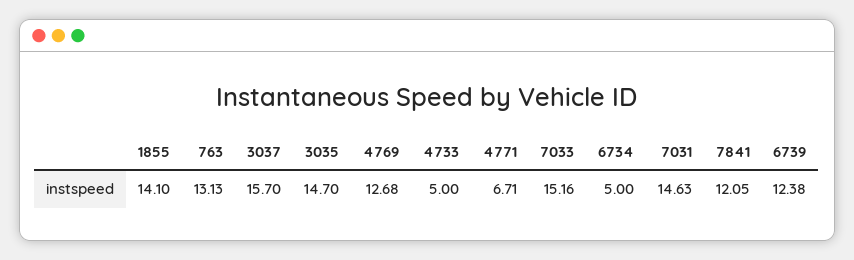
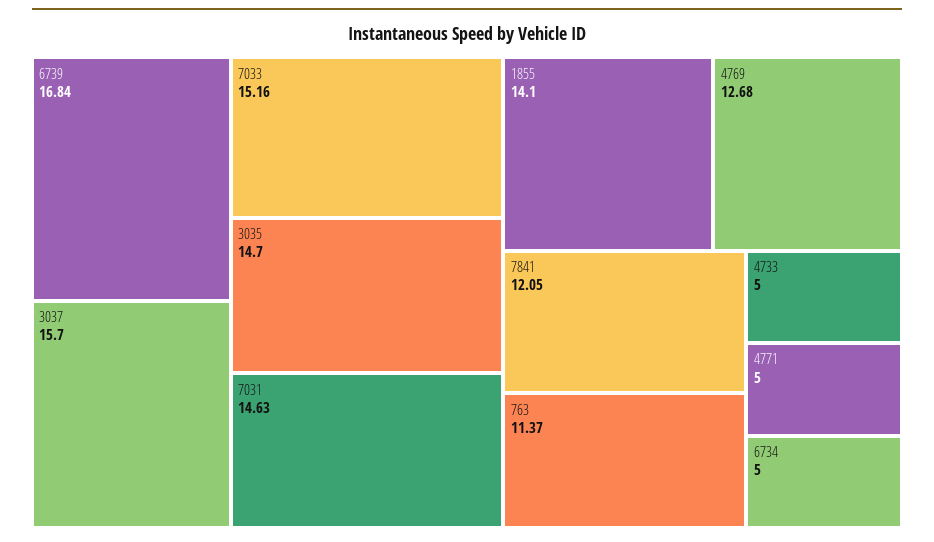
  {
    "1855": 14.1,
-   "763": 13.13,
+   "763": 11.37,
    "3037": 15.7,
    "3035": 14.7,
    "4769": 12.68,
    "4733": 5,
-   "4771": 6.71,
+   "4771": 5,
    "7033": 15.16,
    "6734": 5,
    "7031": 14.63,
    "7841": 12.05,
-   "6739": 12.38
+   "6739": 16.84
  }

